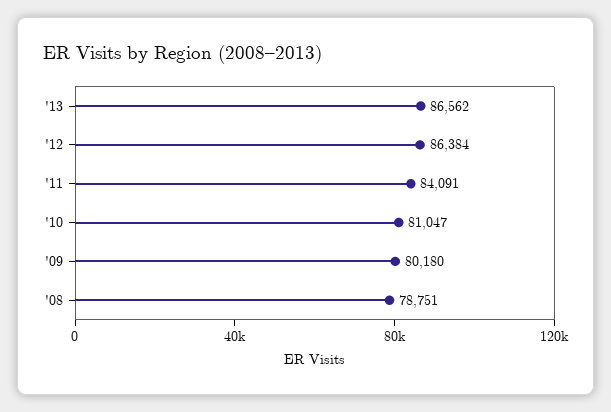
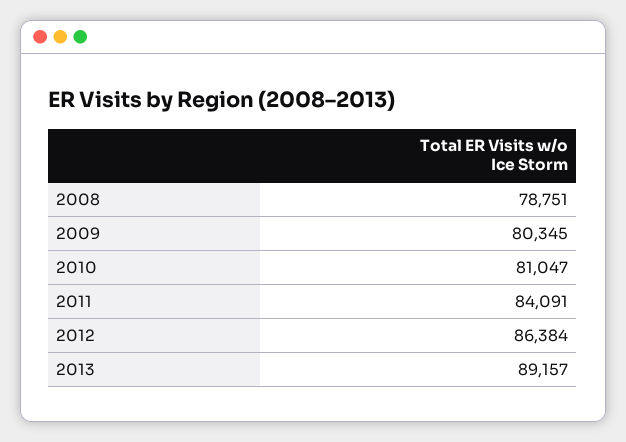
  {
-   "'13": 86562,
+   "'13": 89157,
    "'12": 86384,
    "'11": 84091,
    "'10": 81047,
-   "'09": 80180,
+   "'09": 80345,
    "'08": 78751
  }

